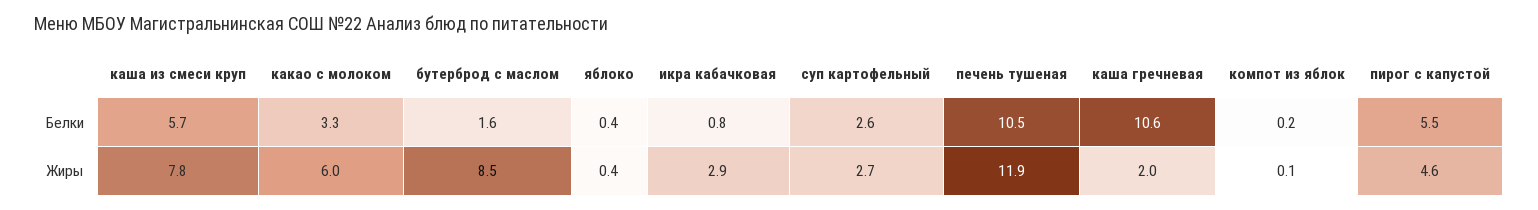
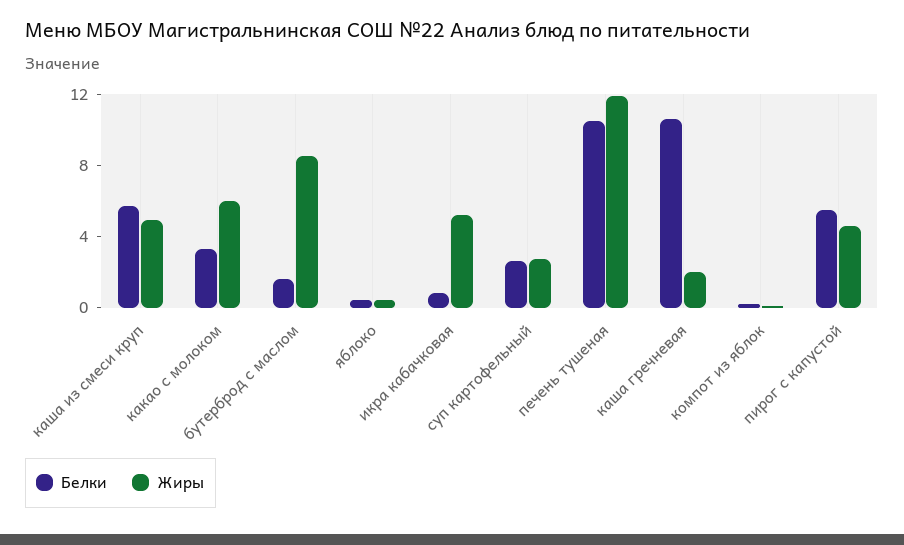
  {
    "Белки": {
      "каша из смеси круп": 5.7,
      "какао с молоком": 3.3,
      "бутерброд с маслом": 1.6,
      "яблоко": 0.4,
      "икра кабачковая": 0.8,
      "суп картофельный": 2.6,
      "печень тушеная": 10.5,
      "каша гречневая": 10.6,
      "компот из яблок": 0.2,
      "пирог с капустой": 5.5
    },
    "Жиры": {
-     "каша из смеси круп": 7.8,
+     "каша из смеси круп": 5,
      "какао с молоком": 6,
      "бутерброд с маслом": 8.5,
      "яблоко": 0.4,
-     "икра кабачковая": 2.9,
+     "икра кабачковая": 5,
      "суп картофельный": 2.7,
      "печень тушеная": 11.9,
      "каша гречневая": 2,
      "компот из яблок": 0.1,
      "пирог с капустой": 4.6
    }
  }

